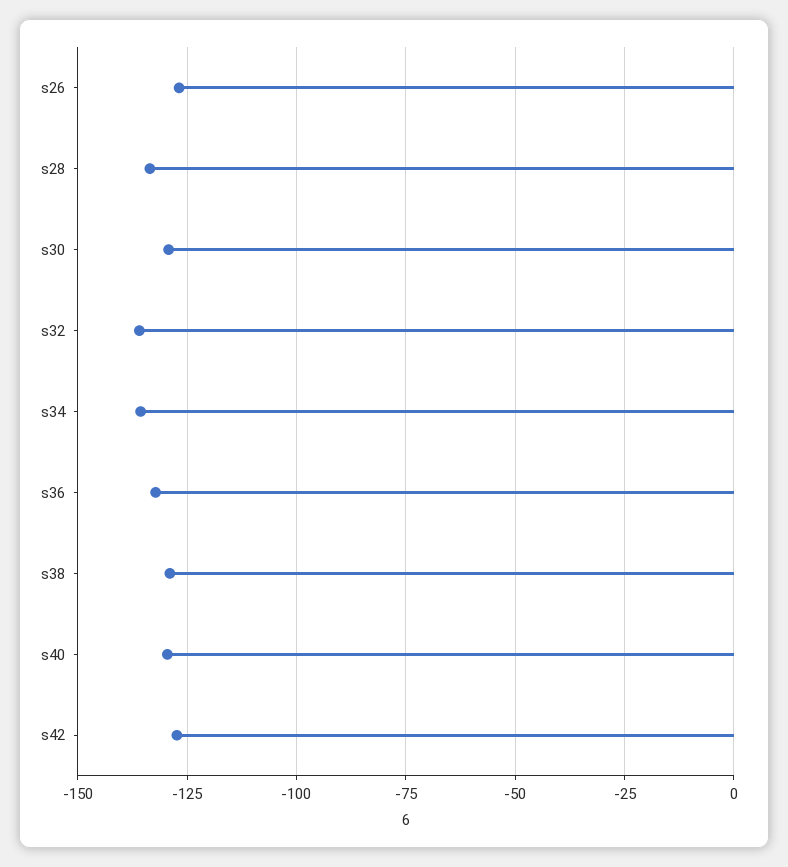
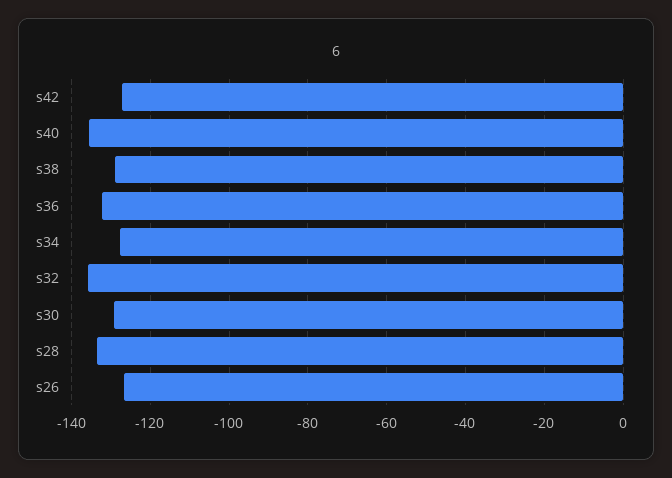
  {
    "s26": -126,
    "s28": -134,
    "s30": -130,
    "s32": -136,
-   "s34": -135,
+   "s34": -128,
    "s36": -132,
    "s38": -128,
-   "s40": -130,
+   "s40": -136,
    "s42": -128
  }

